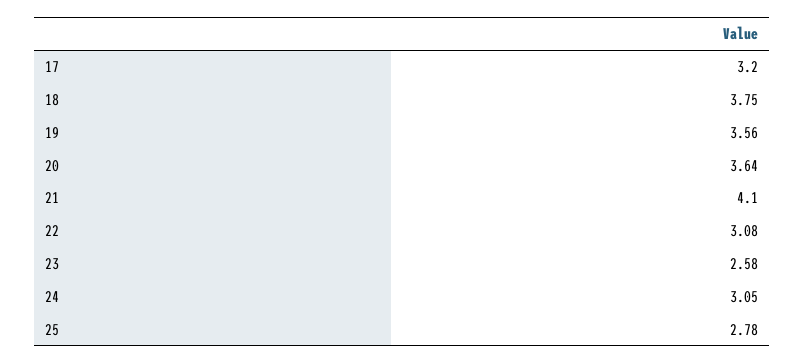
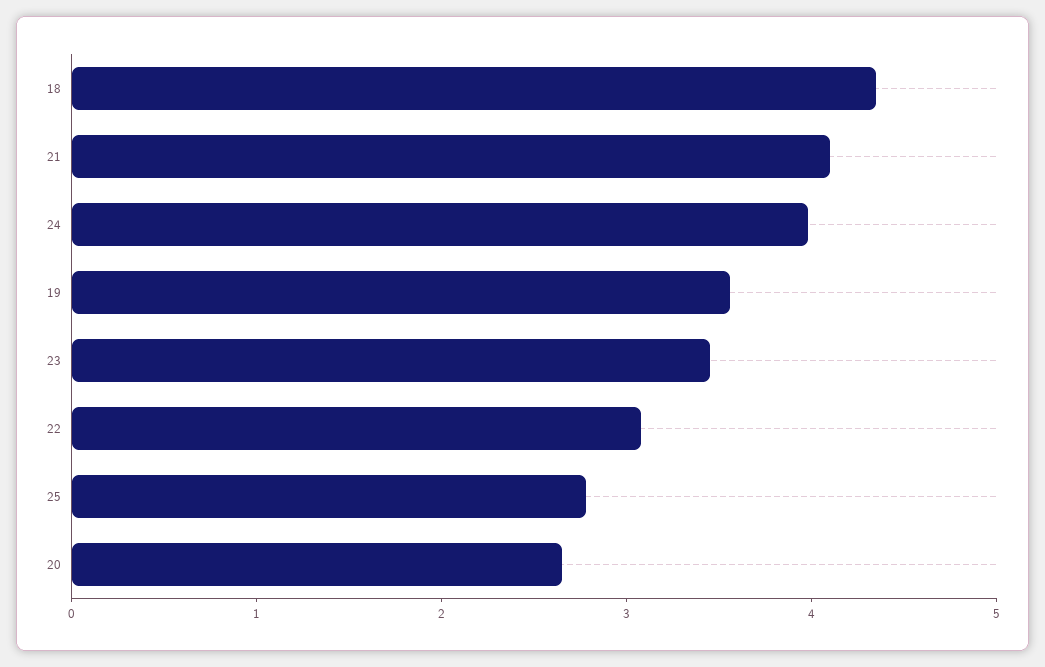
  {
-   "17": 3.2,
-   "18": 3.75,
+   "18": 4.4,
    "19": 3.56,
-   "20": 3.64,
+   "20": 2.6,
    "21": 4.1,
    "22": 3.08,
-   "23": 2.58,
+   "23": 3.4,
-   "24": 3.05,
+   "24": 4,
    "25": 2.78
  }

